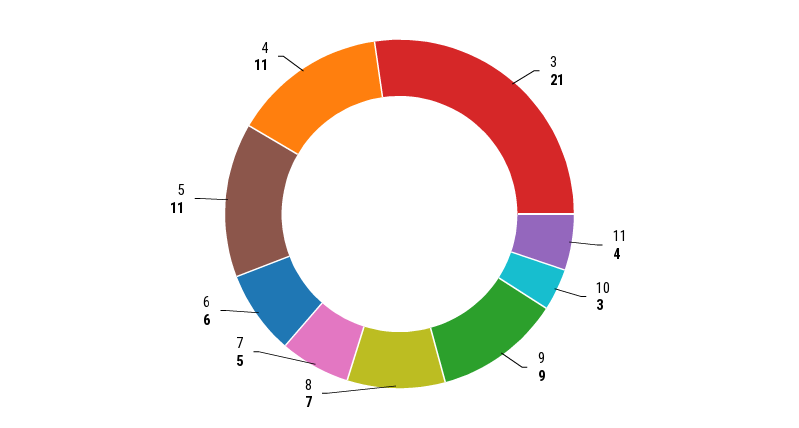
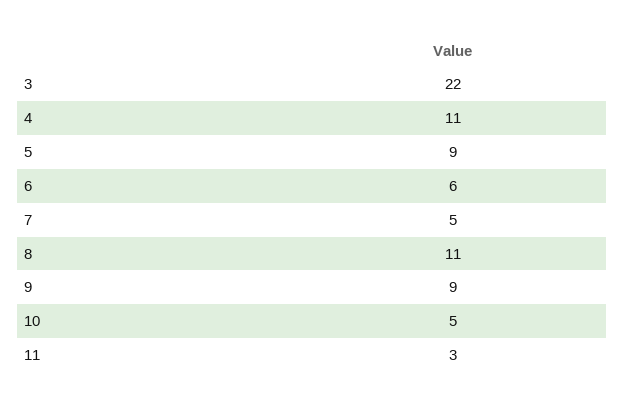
  {
-   "3": 21,
+   "3": 22,
-   "11": 4,
+   "11": 3,
-   "10": 3,
+   "10": 5,
    "9": 9,
-   "8": 7,
+   "8": 11,
    "7": 5,
    "6": 6,
-   "5": 11,
+   "5": 9,
    "4": 11
  }

